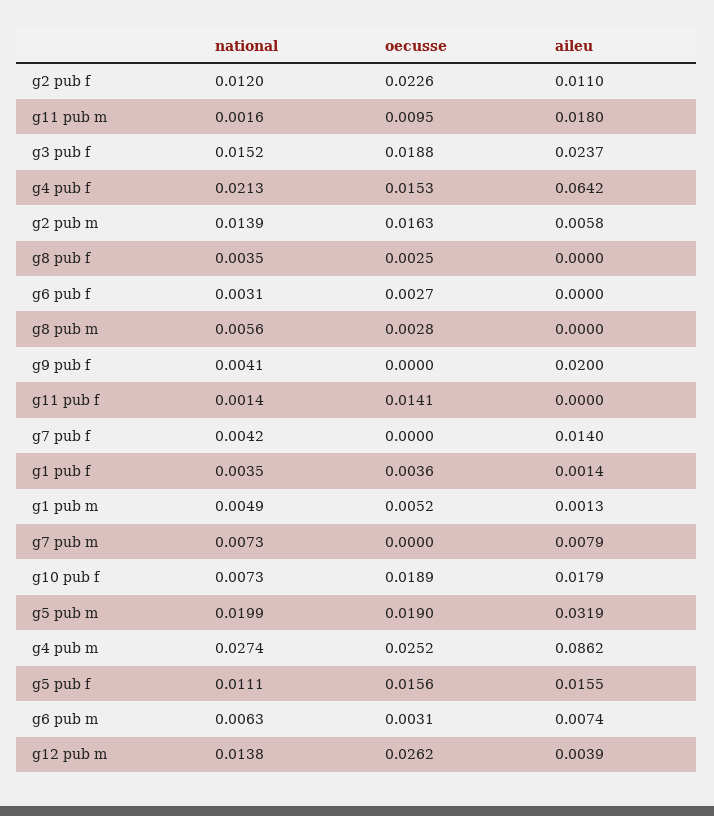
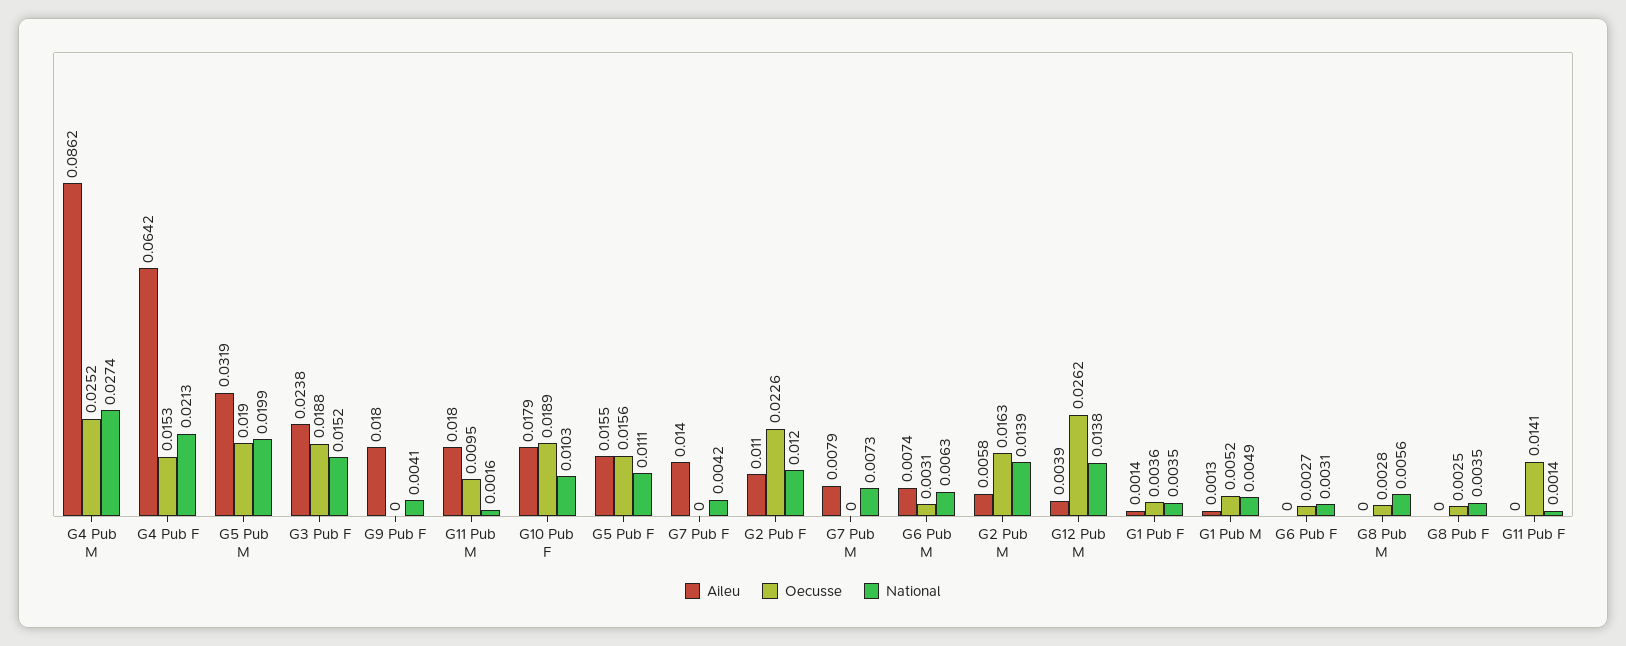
  {
    "national": {
      "g2 pub f": 0.012,
      "g11 pub m": 0.0016,
      "g3 pub f": 0.0152,
      "g4 pub f": 0.0213,
      "g2 pub m": 0.0139,
      "g8 pub f": 0.0035,
      "g6 pub f": 0.0031,
      "g8 pub m": 0.0056,
      "g9 pub f": 0.0041,
      "g11 pub f": 0.0014,
      "g7 pub f": 0.0042,
      "g1 pub f": 0.0035,
      "g1 pub m": 0.0049,
      "g7 pub m": 0.0073,
-     "g10 pub f": 0.0073,
+     "g10 pub f": 0.0103,
      "g5 pub m": 0.0199,
      "g4 pub m": 0.0274,
      "g5 pub f": 0.0111,
      "g6 pub m": 0.0063,
      "g12 pub m": 0.0138
    },
    "oecusse": {
      "g2 pub f": 0.0226,
      "g11 pub m": 0.0095,
      "g3 pub f": 0.0188,
      "g4 pub f": 0.0153,
      "g2 pub m": 0.0163,
      "g8 pub f": 0.0025,
      "g6 pub f": 0.0027,
      "g8 pub m": 0.0028,
      "g9 pub f": 0,
      "g11 pub f": 0.0141,
      "g7 pub f": 0,
      "g1 pub f": 0.0036,
      "g1 pub m": 0.0052,
      "g7 pub m": 0,
      "g10 pub f": 0.0189,
      "g5 pub m": 0.019,
      "g4 pub m": 0.0252,
      "g5 pub f": 0.0156,
      "g6 pub m": 0.0031,
      "g12 pub m": 0.0262
    },
    "aileu": {
      "g2 pub f": 0.011,
      "g11 pub m": 0.018,
-     "g3 pub f": 0.0237,
+     "g3 pub f": 0.0238,
      "g4 pub f": 0.0642,
      "g2 pub m": 0.0058,
      "g8 pub f": 0,
      "g6 pub f": 0,
      "g8 pub m": 0,
-     "g9 pub f": 0.02,
+     "g9 pub f": 0.018,
      "g11 pub f": 0,
      "g7 pub f": 0.014,
      "g1 pub f": 0.0014,
      "g1 pub m": 0.0013,
      "g7 pub m": 0.0079,
      "g10 pub f": 0.0179,
      "g5 pub m": 0.0319,
      "g4 pub m": 0.0862,
      "g5 pub f": 0.0155,
      "g6 pub m": 0.0074,
      "g12 pub m": 0.0039
    }
  }

